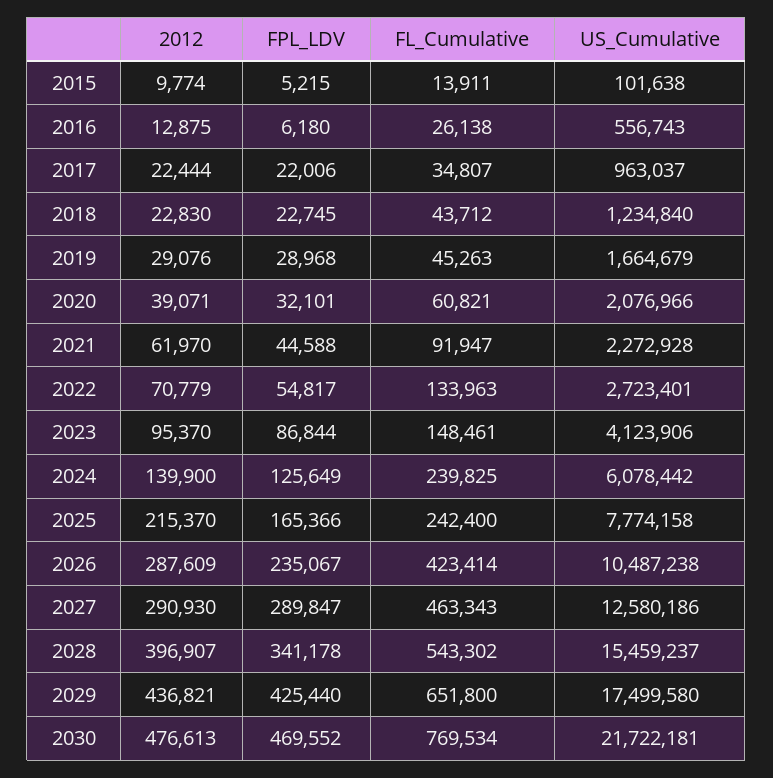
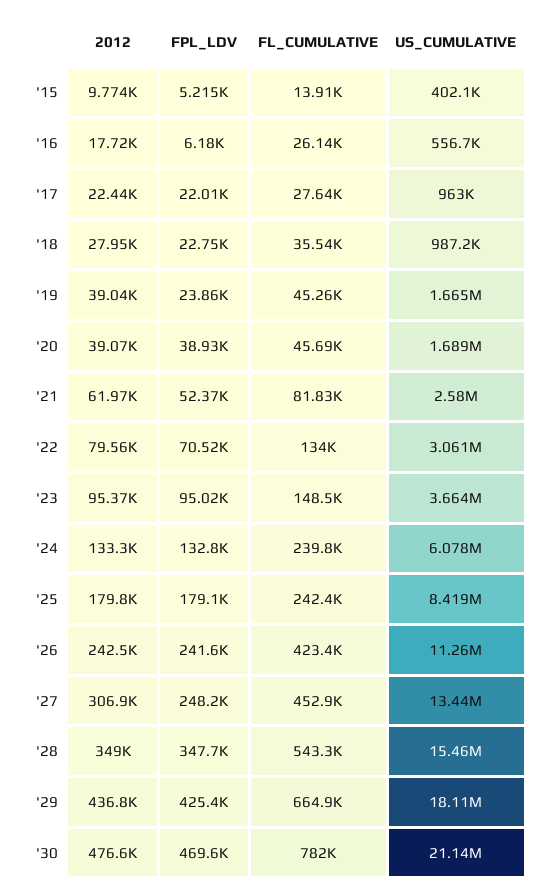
  {
    "2012": {
      "2015": 9774,
-     "2016": 12875,
+     "2016": 17720,
      "2017": 22444,
-     "2018": 22830,
+     "2018": 27950,
-     "2019": 29076,
+     "2019": 39040,
      "2020": 39071,
      "2021": 61970,
-     "2022": 70779,
+     "2022": 79560,
      "2023": 95370,
-     "2024": 139900,
+     "2024": 133300,
-     "2025": 215370,
+     "2025": 179800,
-     "2026": 287609,
+     "2026": 242500,
-     "2027": 290930,
+     "2027": 306900,
-     "2028": 396907,
+     "2028": 349000,
      "2029": 436821,
      "2030": 476613
    },
    "FPL_LDV": {
      "2015": 5215,
      "2016": 6180,
      "2017": 22006,
      "2018": 22745,
-     "2019": 28968,
+     "2019": 23860,
-     "2020": 32101,
+     "2020": 38930,
-     "2021": 44588,
+     "2021": 52370,
-     "2022": 54817,
+     "2022": 70520,
-     "2023": 86844,
+     "2023": 95020,
-     "2024": 125649,
+     "2024": 132800,
-     "2025": 165366,
+     "2025": 179100,
-     "2026": 235067,
+     "2026": 241600,
-     "2027": 289847,
+     "2027": 248200,
-     "2028": 341178,
+     "2028": 347700,
      "2029": 425440,
      "2030": 469552
    },
    "FL_Cumulative": {
      "2015": 13911,
      "2016": 26138,
-     "2017": 34807,
+     "2017": 27640,
-     "2018": 43712,
+     "2018": 35540,
      "2019": 45263,
-     "2020": 60821,
+     "2020": 45690,
-     "2021": 91947,
+     "2021": 81830,
      "2022": 133963,
      "2023": 148461,
      "2024": 239825,
      "2025": 242400,
      "2026": 423414,
-     "2027": 463343,
+     "2027": 452900,
      "2028": 543302,
-     "2029": 651800,
+     "2029": 664900,
-     "2030": 769534
+     "2030": 782000
    },
    "US_Cumulative": {
-     "2015": 101638,
+     "2015": 402100,
      "2016": 556743,
      "2017": 963037,
-     "2018": 1234840,
+     "2018": 987200,
      "2019": 1664679,
-     "2020": 2076966,
+     "2020": 1689000,
-     "2021": 2272928,
+     "2021": 2580000,
-     "2022": 2723401,
+     "2022": 3061000,
-     "2023": 4123906,
+     "2023": 3664000,
      "2024": 6078442,
-     "2025": 7774158,
+     "2025": 8419000,
-     "2026": 10487238,
+     "2026": 11260000,
-     "2027": 12580186,
+     "2027": 13440000,
      "2028": 15459237,
-     "2029": 17499580,
+     "2029": 18110000,
-     "2030": 21722181
+     "2030": 21140000
    }
  }

